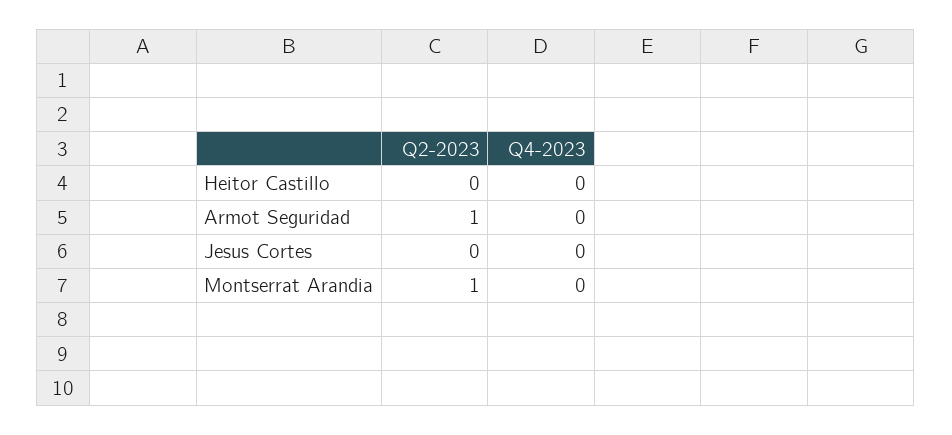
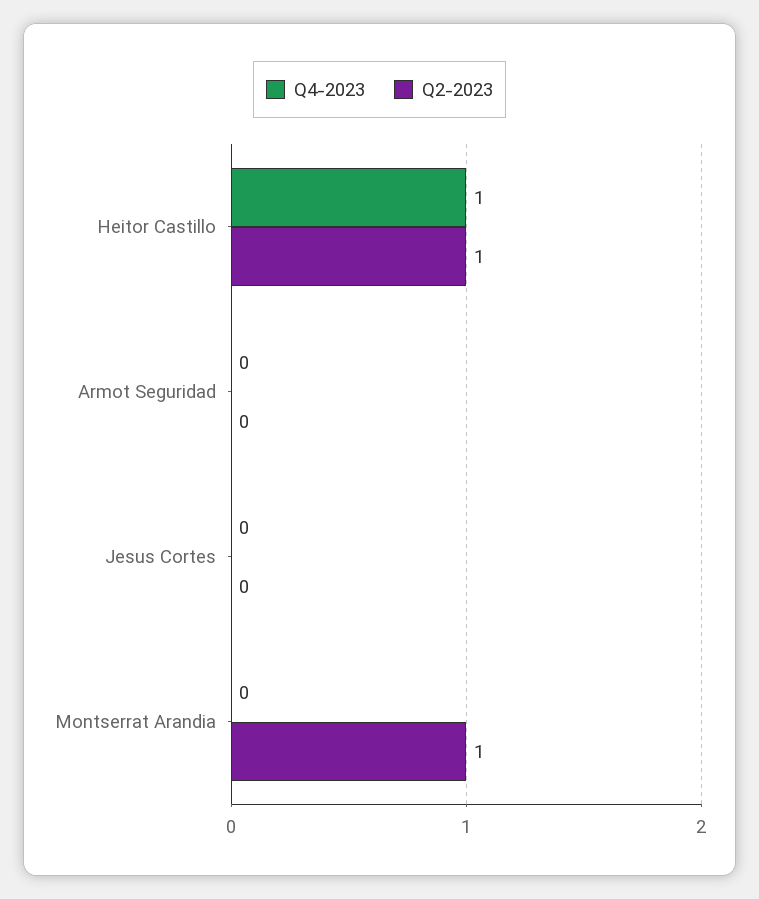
  {
    "Q2-2023": {
-     "Heitor Castillo": 0,
+     "Heitor Castillo": 1,
-     "Armot Seguridad": 1,
+     "Armot Seguridad": 0,
      "Jesus Cortes": 0,
      "Montserrat Arandia": 1
    },
    "Q4-2023": {
-     "Heitor Castillo": 0,
+     "Heitor Castillo": 1,
      "Armot Seguridad": 0,
      "Jesus Cortes": 0,
      "Montserrat Arandia": 0
    }
  }

